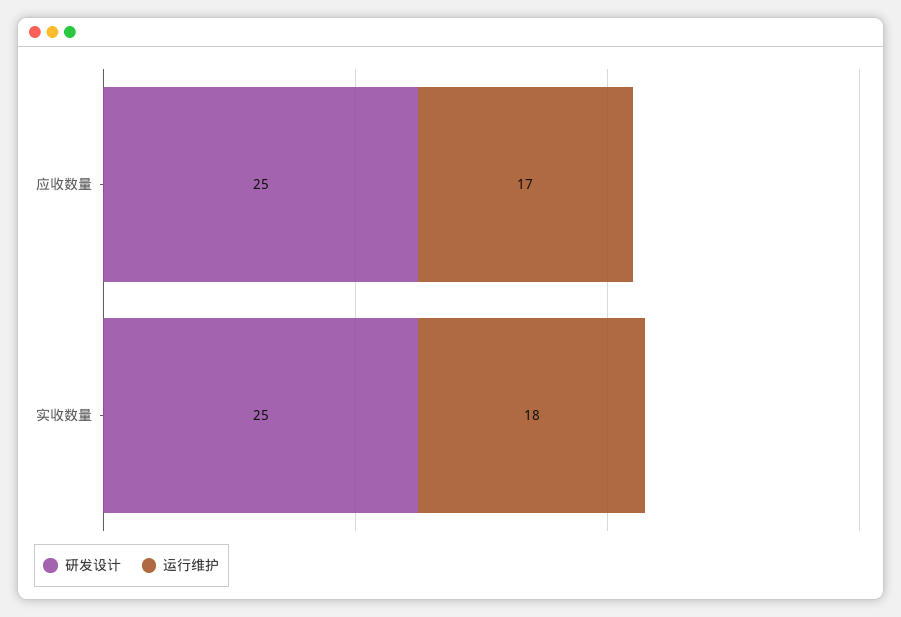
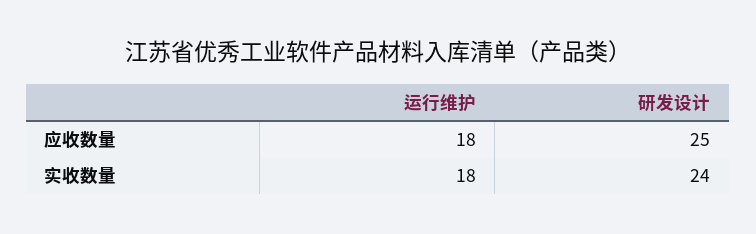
  {
    "研发设计": {
      "应收数量": 25,
-     "实收数量": 25
+     "实收数量": 24
    },
    "运行维护": {
-     "应收数量": 17,
+     "应收数量": 18,
      "实收数量": 18
    }
  }

